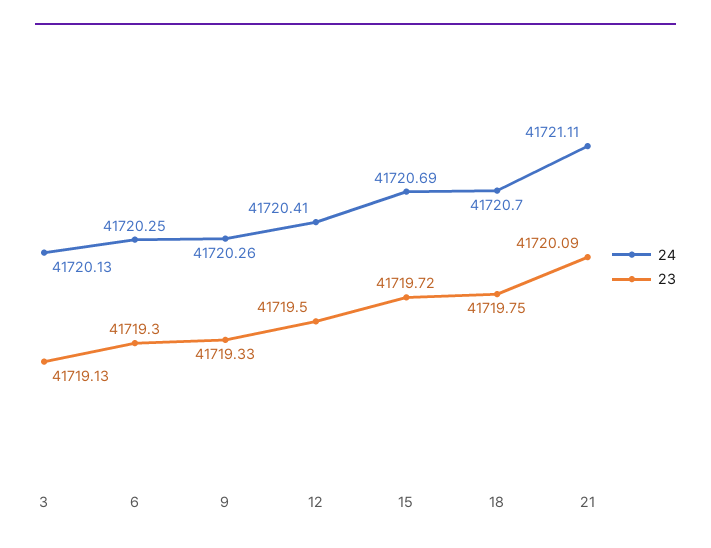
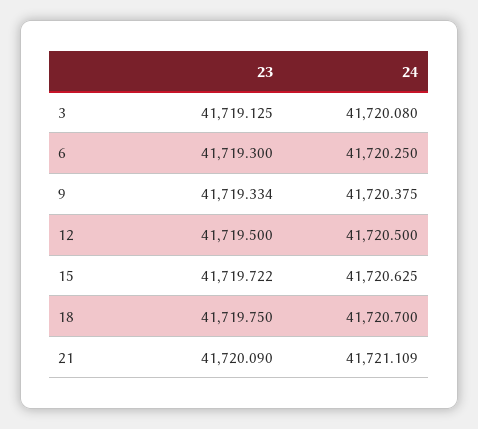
  {
    "24": {
-     "3": 41720.13,
+     "3": 41720.08,
      "6": 41720.25,
-     "9": 41720.26,
+     "9": 41720.375,
-     "12": 41720.41,
+     "12": 41720.5,
-     "15": 41720.69,
+     "15": 41720.625,
      "18": 41720.7,
      "21": 41721.109
    },
    "23": {
      "3": 41719.125,
      "6": 41719.3,
      "9": 41719.334,
      "12": 41719.5,
      "15": 41719.722,
      "18": 41719.75,
      "21": 41720.09
    }
  }

